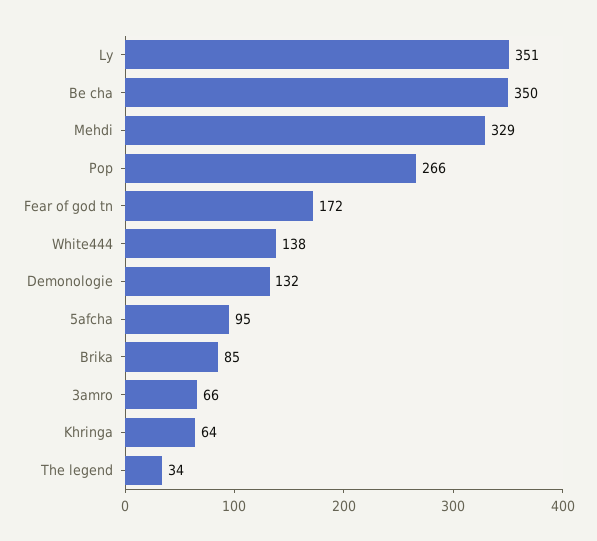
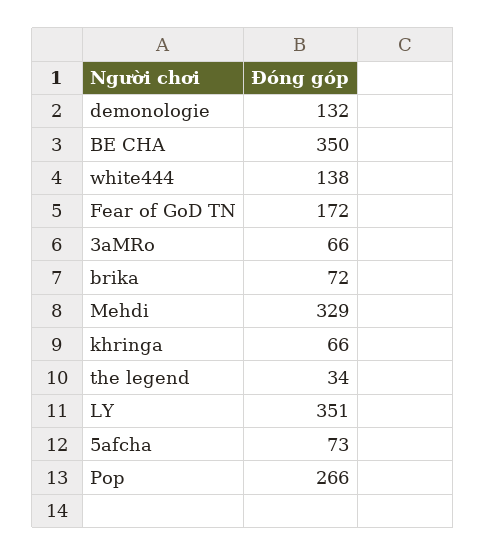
  {
    "Ly": 351,
    "Be cha": 350,
    "Mehdi": 329,
    "Pop": 266,
    "Fear of god tn": 172,
    "White444": 138,
    "Demonologie": 132,
-   "5afcha": 95,
+   "5afcha": 73,
-   "Brika": 85,
+   "Brika": 72,
    "3amro": 66,
-   "Khringa": 64,
+   "Khringa": 66,
    "The legend": 34
  }

